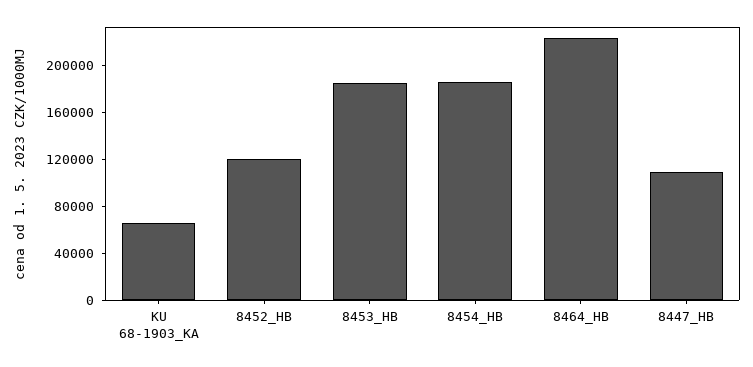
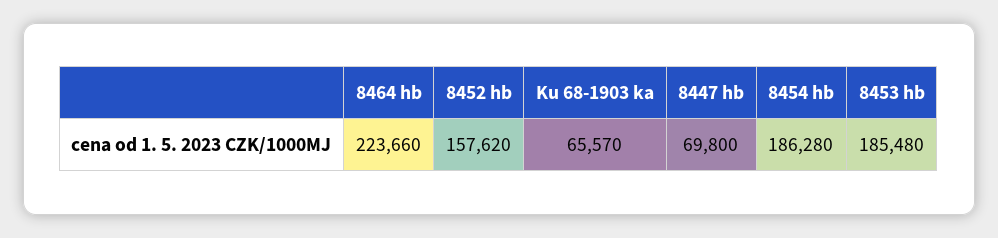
  {
    "KU 68-1903_KA": 65570,
-   "8452_HB": 120000,
+   "8452_HB": 157620,
    "8453_HB": 185480,
    "8454_HB": 186280,
    "8464_HB": 223660,
-   "8447_HB": 110000
+   "8447_HB": 69800
  }

